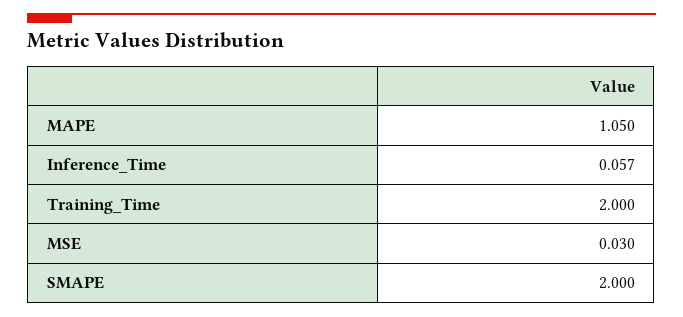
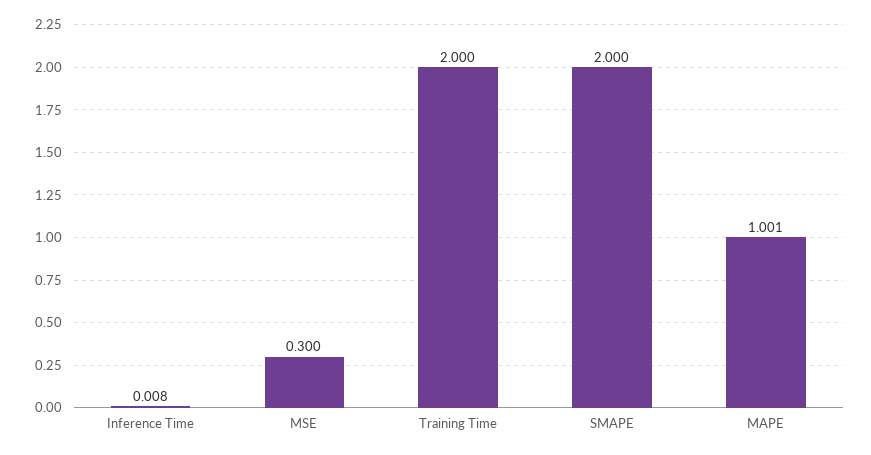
  {
-   "MAPE": 1.05,
+   "MAPE": 1.001,
-   "Inference_Time": 0.057,
+   "Inference_Time": 0.008,
    "Training_Time": 2,
-   "MSE": 0.03,
+   "MSE": 0.3,
    "SMAPE": 2
  }

